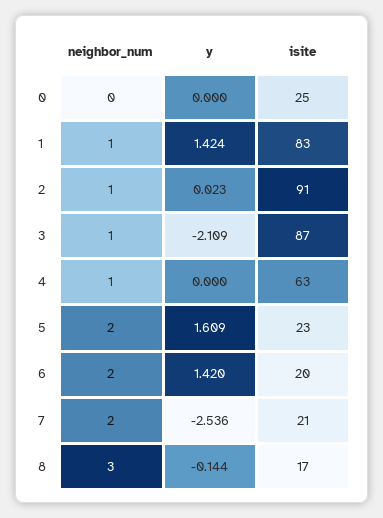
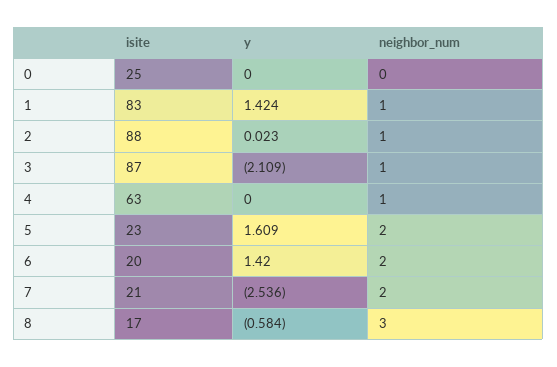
  {
    "neighbor_num": {
      "0": 0,
      "1": 1,
      "2": 1,
      "3": 1,
      "4": 1,
      "5": 2,
      "6": 2,
      "7": 2,
      "8": 3
    },
    "y": {
      "0": 0,
      "1": 1.424,
      "2": 0.023,
      "3": -2.109,
      "4": 0,
      "5": 1.609,
      "6": 1.42,
      "7": -2.536,
-     "8": -0.144
+     "8": -0.584
    },
    "isite": {
      "0": 25,
      "1": 83,
-     "2": 91,
+     "2": 88,
      "3": 87,
      "4": 63,
      "5": 23,
      "6": 20,
      "7": 21,
      "8": 17
    }
  }

